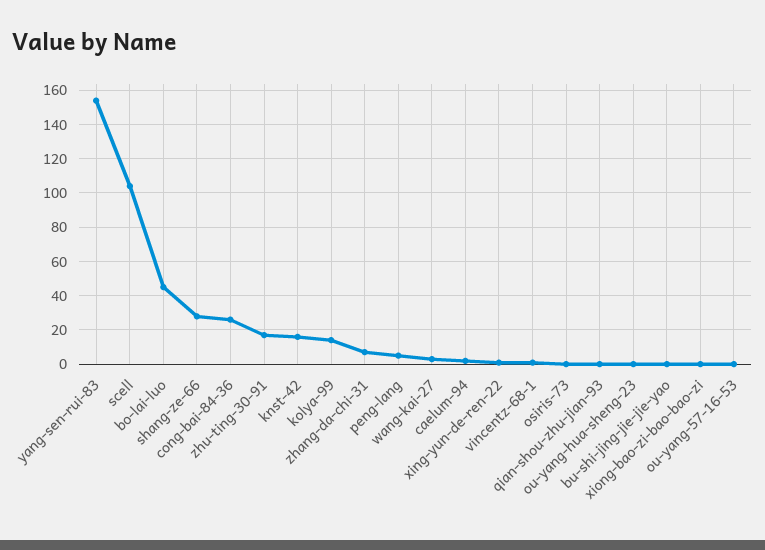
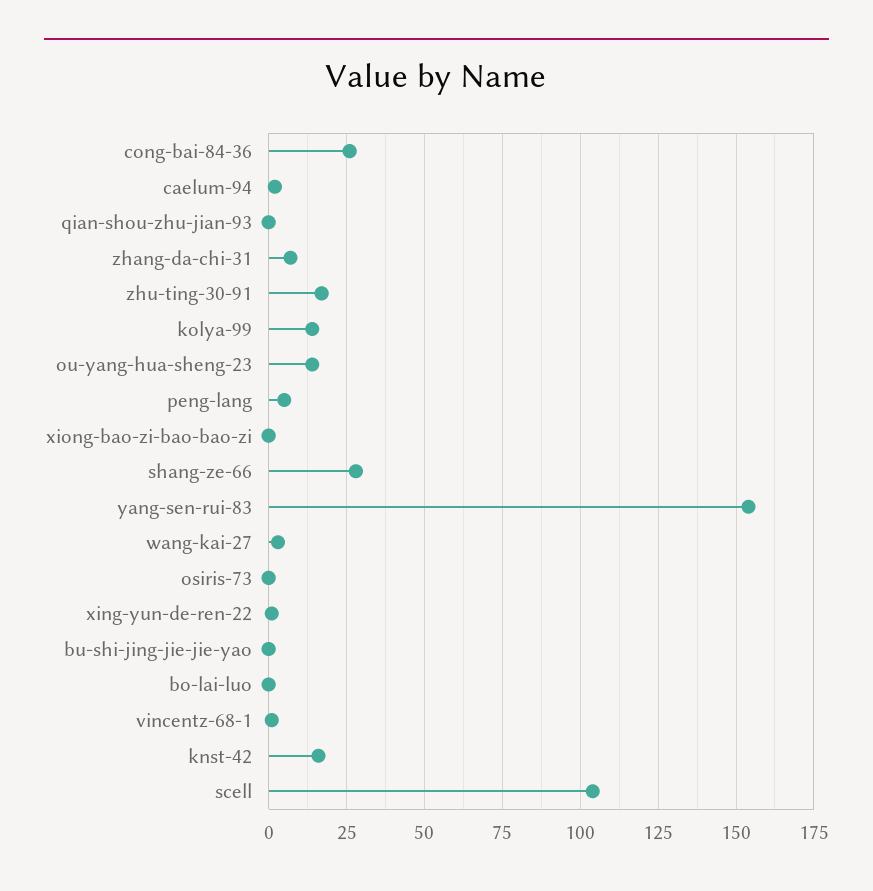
  {
    "yang-sen-rui-83": 155,
    "scell": 105,
-   "bo-lai-luo": 45,
+   "bo-lai-luo": 0,
    "shang-ze-66": 30,
    "cong-bai-84-36": 25,
    "zhu-ting-30-91": 15,
    "knst-42": 15,
    "kolya-99": 15,
    "zhang-da-chi-31": 5,
    "peng-lang": 5,
    "wang-kai-27": 5,
    "caelum-94": 0,
    "xing-yun-de-ren-22": 0,
    "vincentz-68-1": 0,
    "osiris-73": 0,
    "qian-shou-zhu-jian-93": 0,
-   "ou-yang-hua-sheng-23": 0,
+   "ou-yang-hua-sheng-23": 15,
    "bu-shi-jing-jie-jie-yao": 0,
-   "xiong-bao-zi-bao-bao-zi": 0,
+   "xiong-bao-zi-bao-bao-zi": 0
-   "ou-yang-57-16-53": 0
  }

